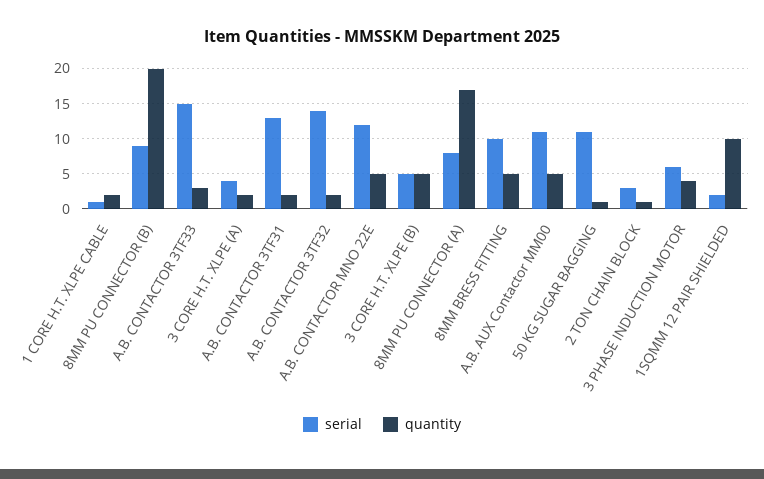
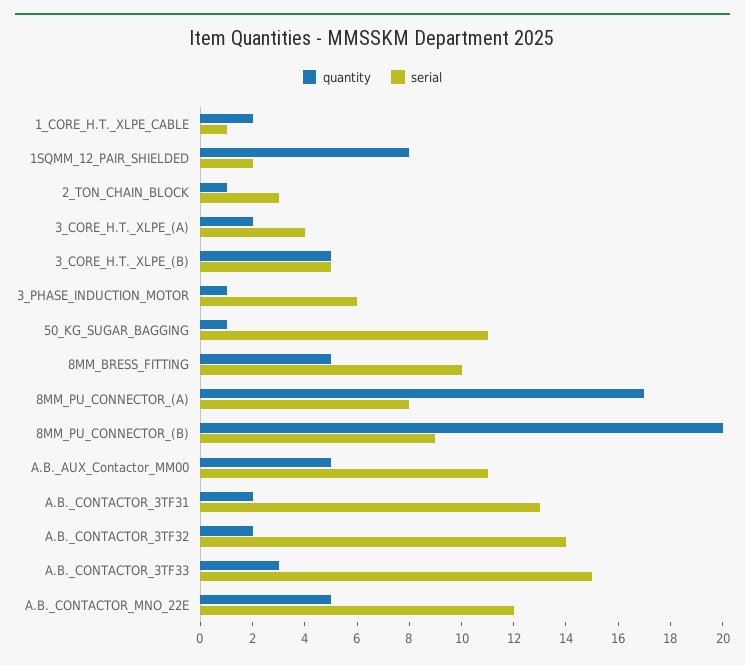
  {
    "serial": {
      "1 CORE H.T. XLPE CABLE": 1,
      "8MM PU CONNECTOR (B)": 9,
      "A.B. CONTACTOR 3TF33": 15,
      "3 CORE H.T. XLPE (A)": 4,
      "A.B. CONTACTOR 3TF31": 13,
      "A.B. CONTACTOR 3TF32": 14,
      "A.B. CONTACTOR MNO 22E": 12,
      "3 CORE H.T. XLPE (B)": 5,
      "8MM PU CONNECTOR (A)": 8,
      "8MM BRESS FITTING": 10,
      "A.B. AUX Contactor MM00": 11,
      "50 KG SUGAR BAGGING": 11,
      "2 TON CHAIN BLOCK": 3,
      "3 PHASE INDUCTION MOTOR": 6,
      "1SQMM 12 PAIR SHIELDED": 2
    },
    "quantity": {
      "1 CORE H.T. XLPE CABLE": 2,
      "8MM PU CONNECTOR (B)": 20,
      "A.B. CONTACTOR 3TF33": 3,
      "3 CORE H.T. XLPE (A)": 2,
      "A.B. CONTACTOR 3TF31": 2,
      "A.B. CONTACTOR 3TF32": 2,
      "A.B. CONTACTOR MNO 22E": 5,
      "3 CORE H.T. XLPE (B)": 5,
      "8MM PU CONNECTOR (A)": 17,
      "8MM BRESS FITTING": 5,
      "A.B. AUX Contactor MM00": 5,
      "50 KG SUGAR BAGGING": 1,
      "2 TON CHAIN BLOCK": 1,
-     "3 PHASE INDUCTION MOTOR": 4,
+     "3 PHASE INDUCTION MOTOR": 1,
-     "1SQMM 12 PAIR SHIELDED": 10
+     "1SQMM 12 PAIR SHIELDED": 8
    }
  }

